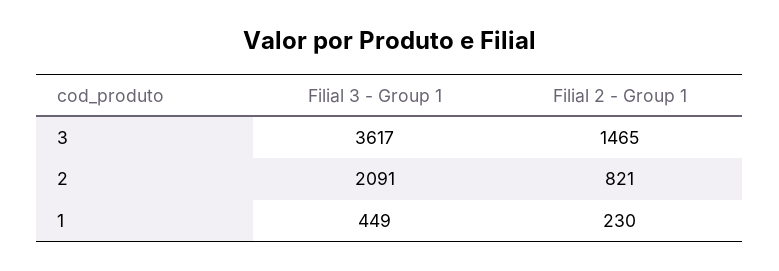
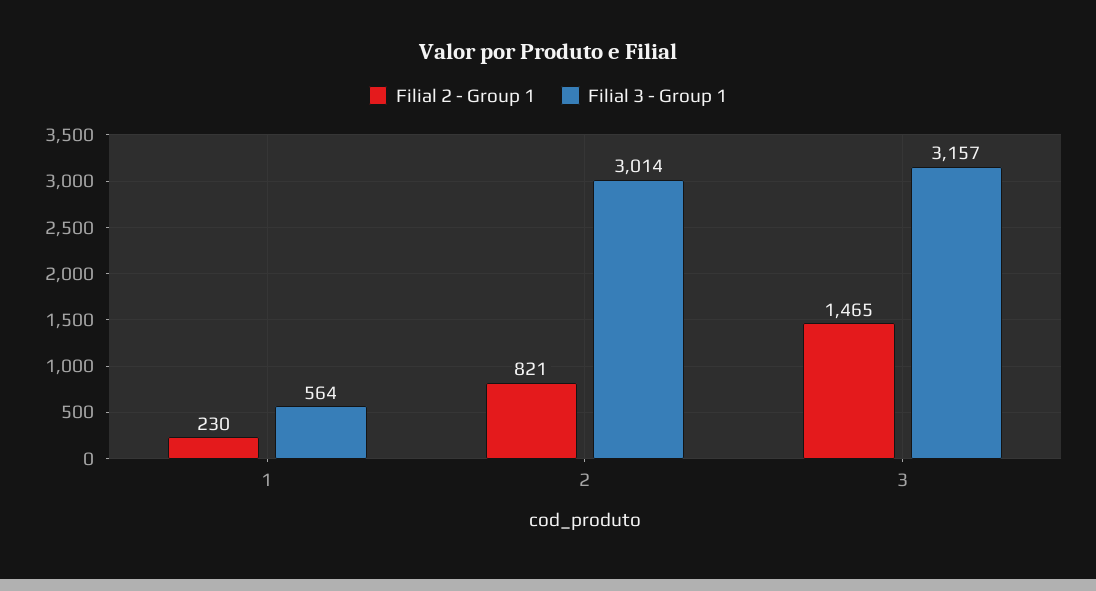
  {
    "Filial 3 - Group 1": {
-     "3": 3617,
+     "3": 3157,
-     "2": 2091,
+     "2": 3014,
-     "1": 449
+     "1": 564
    },
    "Filial 2 - Group 1": {
      "3": 1465,
      "2": 821,
      "1": 230
    }
  }

